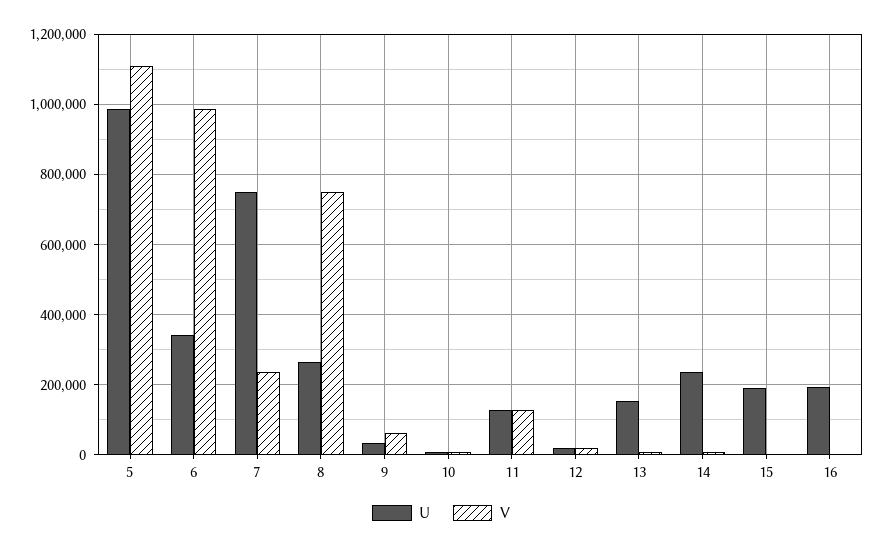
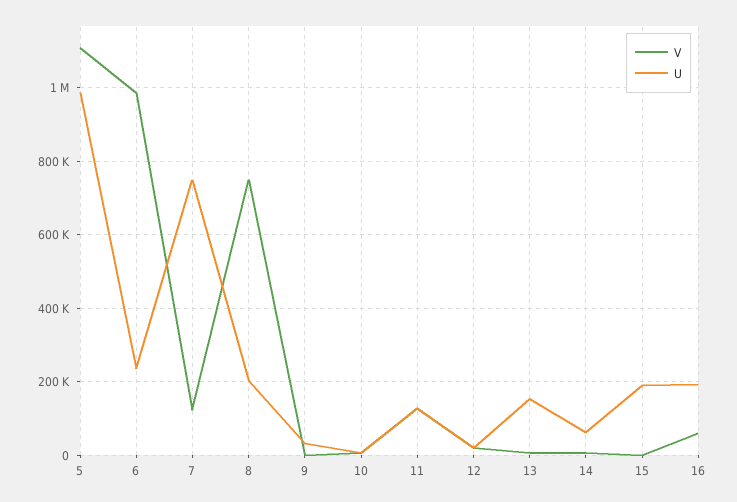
  {
    "U": {
      "5": 980000,
-     "6": 340000,
+     "6": 240000,
      "7": 760000,
-     "8": 260000,
+     "8": 200000,
      "9": 40000,
      "10": 0,
      "11": 120000,
      "12": 20000,
      "13": 160000,
-     "14": 240000,
+     "14": 60000,
      "15": 200000,
      "16": 200000
    },
    "V": {
      "5": 1100000,
      "6": 980000,
-     "7": 240000,
+     "7": 120000,
      "8": 760000,
-     "9": 60000,
+     "9": 0,
      "10": 0,
      "11": 120000,
      "12": 20000,
      "13": 0,
      "14": 0,
      "15": 0,
-     "16": 0
+     "16": 60000
    }
  }

